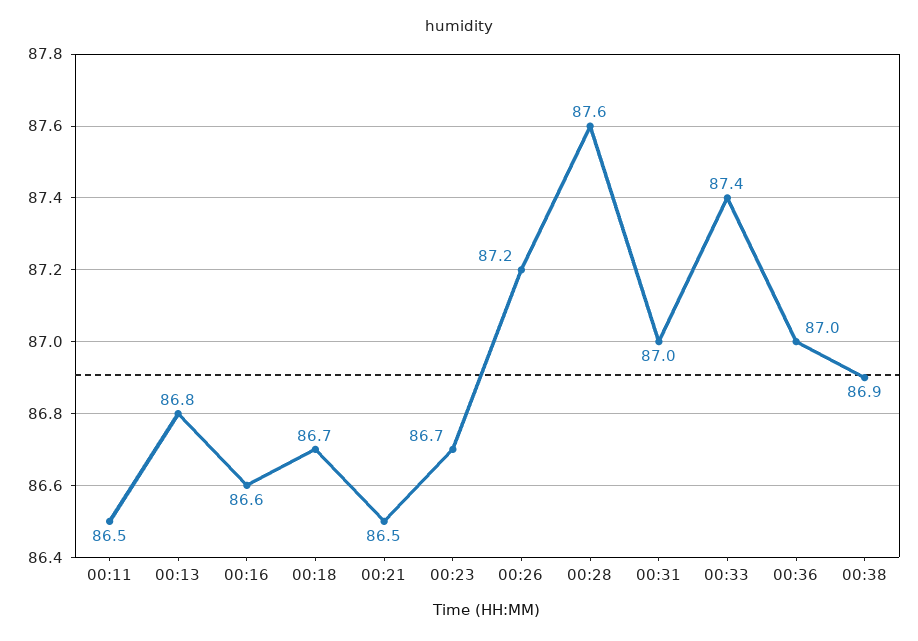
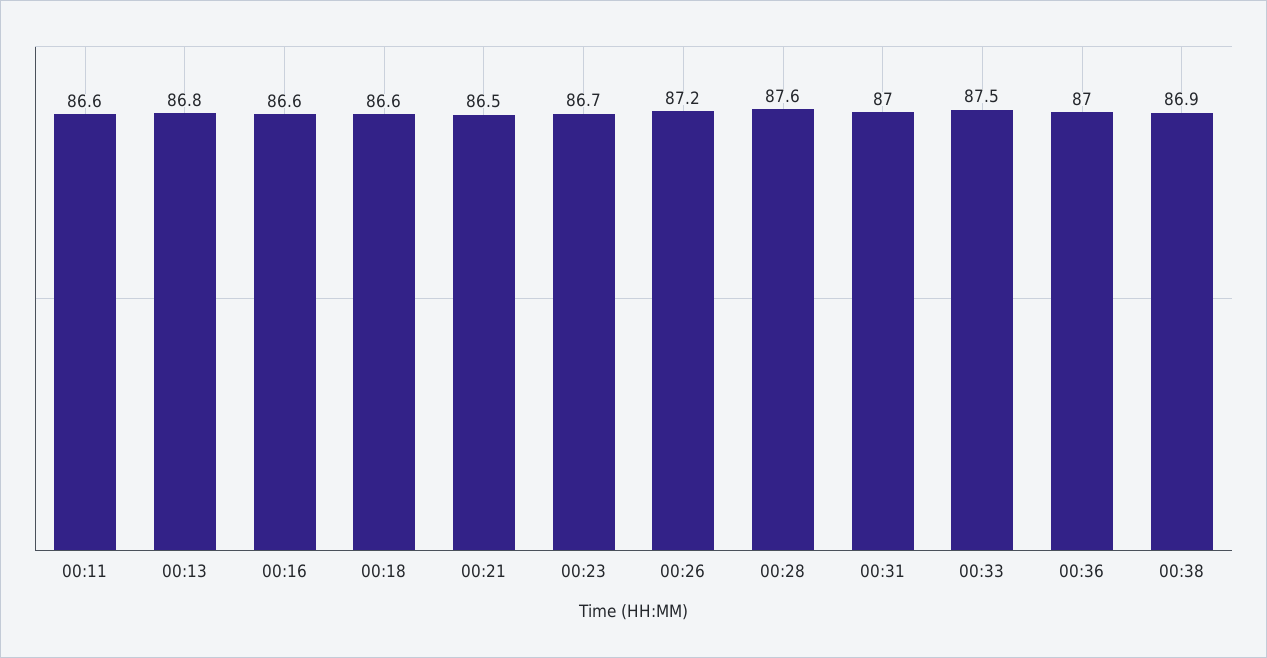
  {
-   "00:11": 86.5,
+   "00:11": 86.6,
    "00:13": 86.8,
    "00:16": 86.6,
-   "00:18": 86.7,
+   "00:18": 86.6,
    "00:21": 86.5,
    "00:23": 86.7,
    "00:26": 87.2,
    "00:28": 87.6,
    "00:31": 87,
-   "00:33": 87.4,
+   "00:33": 87.5,
    "00:36": 87,
    "00:38": 86.9
  }

